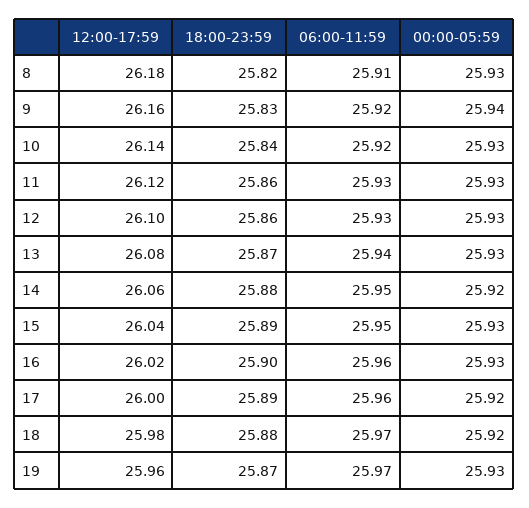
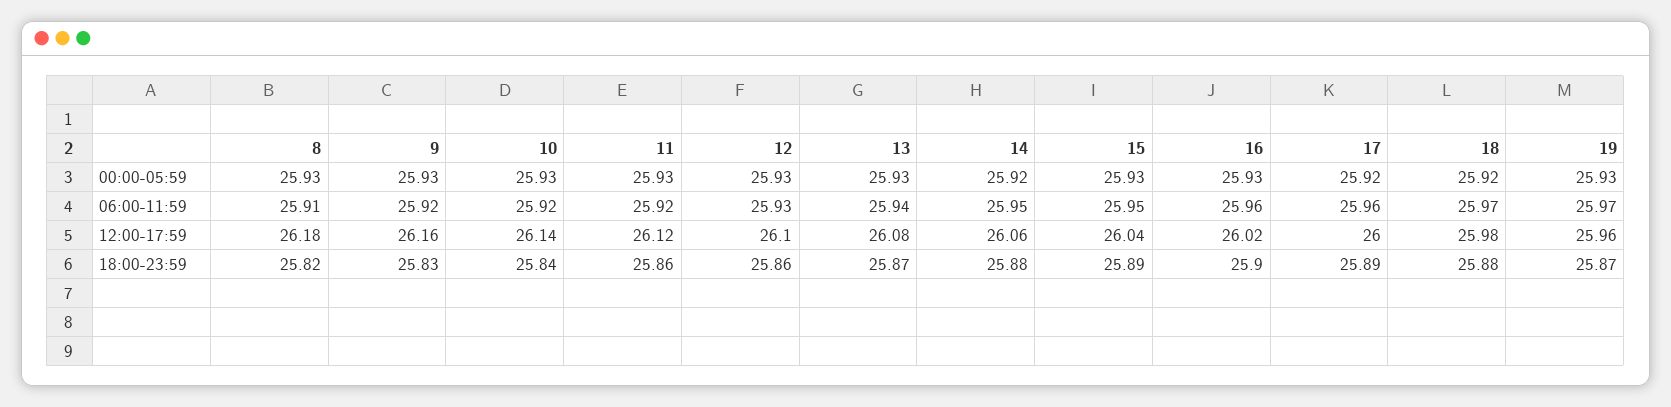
  {
    "12:00-17:59": {
      "8": 26.18,
      "9": 26.16,
      "10": 26.14,
      "11": 26.12,
      "12": 26.1,
      "13": 26.08,
      "14": 26.06,
      "15": 26.04,
      "16": 26.02,
      "17": 26,
      "18": 25.98,
      "19": 25.96
    },
    "18:00-23:59": {
      "8": 25.82,
      "9": 25.83,
      "10": 25.84,
      "11": 25.86,
      "12": 25.86,
      "13": 25.87,
      "14": 25.88,
      "15": 25.89,
      "16": 25.9,
      "17": 25.89,
      "18": 25.88,
      "19": 25.87
    },
    "06:00-11:59": {
      "8": 25.91,
      "9": 25.92,
      "10": 25.92,
-     "11": 25.93,
+     "11": 25.92,
      "12": 25.93,
      "13": 25.94,
      "14": 25.95,
      "15": 25.95,
      "16": 25.96,
      "17": 25.96,
      "18": 25.97,
      "19": 25.97
    },
    "00:00-05:59": {
      "8": 25.93,
-     "9": 25.94,
+     "9": 25.93,
      "10": 25.93,
      "11": 25.93,
      "12": 25.93,
      "13": 25.93,
      "14": 25.92,
      "15": 25.93,
      "16": 25.93,
      "17": 25.92,
      "18": 25.92,
      "19": 25.93
    }
  }

